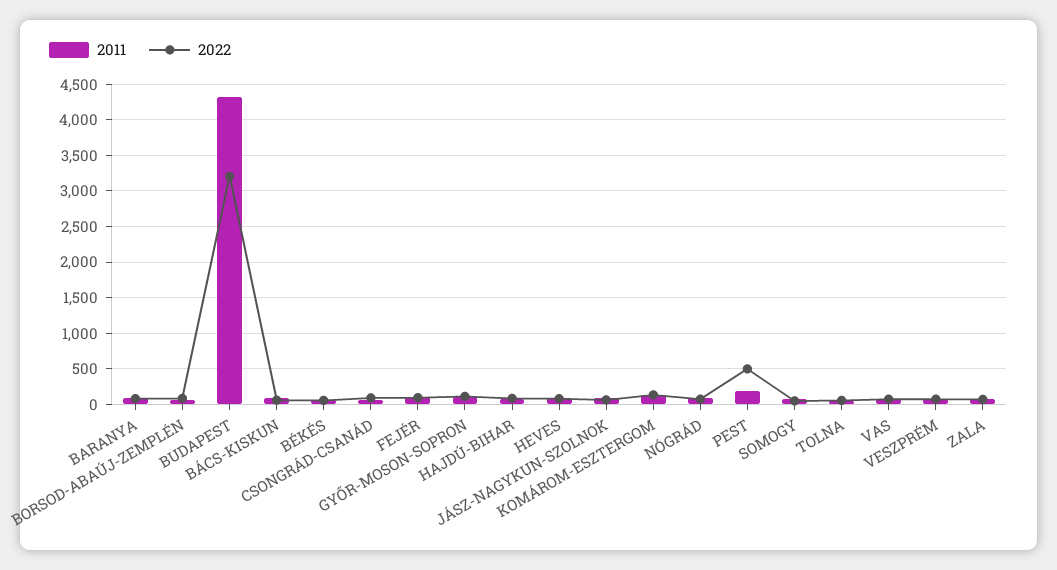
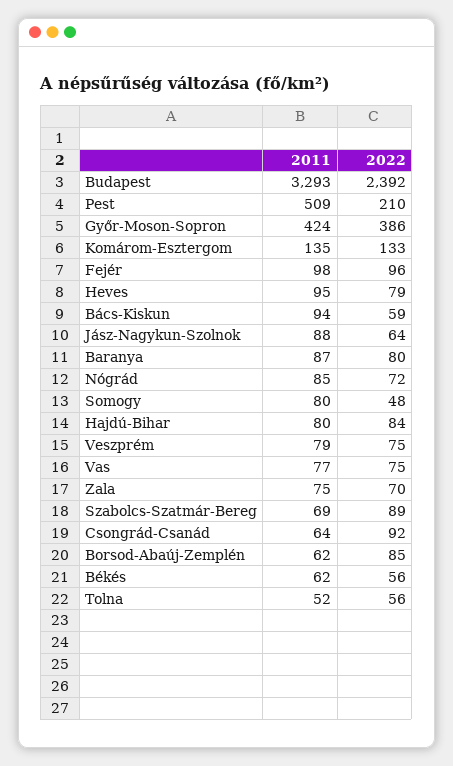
  {
    "2011": {
      "BARANYA": 87,
      "BORSOD-ABAÚJ-ZEMPLÉN": 62,
-     "BUDAPEST": 4300,
+     "BUDAPEST": 3293,
      "BÁCS-KISKUN": 94,
      "BÉKÉS": 62,
      "CSONGRÁD-CSANÁD": 64,
      "FEJÉR": 98,
-     "GYŐR-MOSON-SOPRON": 100,
+     "GYŐR-MOSON-SOPRON": 424,
      "HAJDÚ-BIHAR": 80,
      "HEVES": 95,
      "JÁSZ-NAGYKUN-SZOLNOK": 88,
      "KOMÁROM-ESZTERGOM": 135,
      "NÓGRÁD": 85,
-     "PEST": 200,
+     "PEST": 509,
      "SOMOGY": 80,
      "TOLNA": 52,
      "VAS": 77,
      "VESZPRÉM": 79,
-     "ZALA": 75
+     "ZALA": 75,
+     "Szabolcs-Szatmár-Bereg": 69
    },
    "2022": {
      "BARANYA": 80,
      "BORSOD-ABAÚJ-ZEMPLÉN": 85,
-     "BUDAPEST": 3200,
+     "BUDAPEST": 2392,
      "BÁCS-KISKUN": 59,
      "BÉKÉS": 56,
      "CSONGRÁD-CSANÁD": 92,
      "FEJÉR": 96,
-     "GYŐR-MOSON-SOPRON": 100,
+     "GYŐR-MOSON-SOPRON": 386,
      "HAJDÚ-BIHAR": 84,
      "HEVES": 79,
      "JÁSZ-NAGYKUN-SZOLNOK": 64,
      "KOMÁROM-ESZTERGOM": 133,
      "NÓGRÁD": 72,
-     "PEST": 500,
+     "PEST": 210,
      "SOMOGY": 48,
      "TOLNA": 56,
      "VAS": 75,
      "VESZPRÉM": 75,
-     "ZALA": 70
+     "ZALA": 70,
+     "Szabolcs-Szatmár-Bereg": 89
    }
  }

